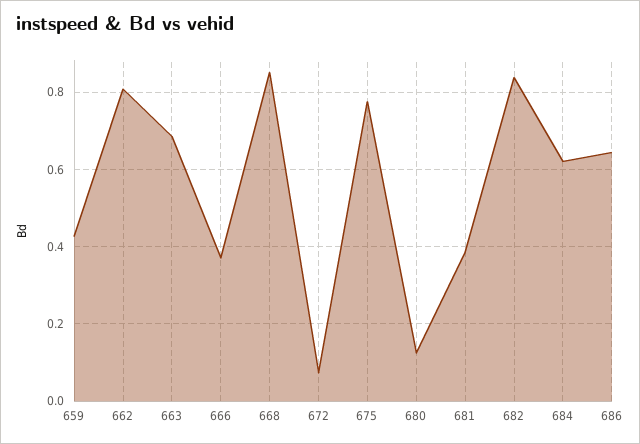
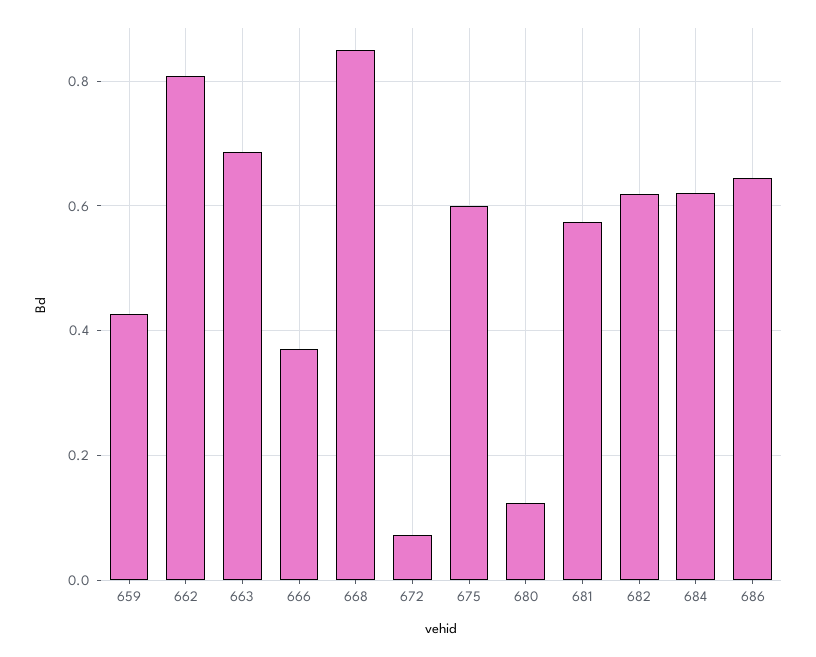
  {
    "659": 0.42,
    "662": 0.8,
    "663": 0.68,
    "666": 0.36,
    "668": 0.86,
    "672": 0.08,
-   "675": 0.78,
+   "675": 0.6,
    "680": 0.12,
-   "681": 0.38,
+   "681": 0.58,
-   "682": 0.84,
+   "682": 0.62,
    "684": 0.62,
    "686": 0.64
  }

